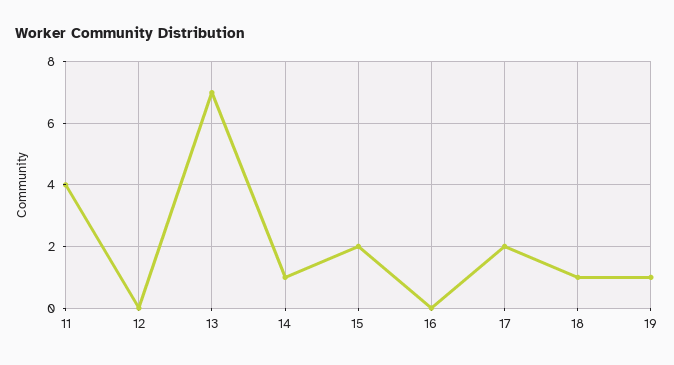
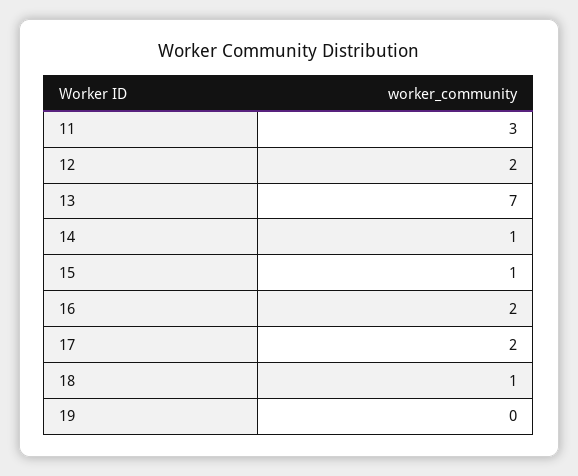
  {
-   "11": 4,
+   "11": 3,
-   "12": 0,
+   "12": 2,
    "13": 7,
    "14": 1,
-   "15": 2,
+   "15": 1,
-   "16": 0,
+   "16": 2,
    "17": 2,
    "18": 1,
-   "19": 1
+   "19": 0
  }

